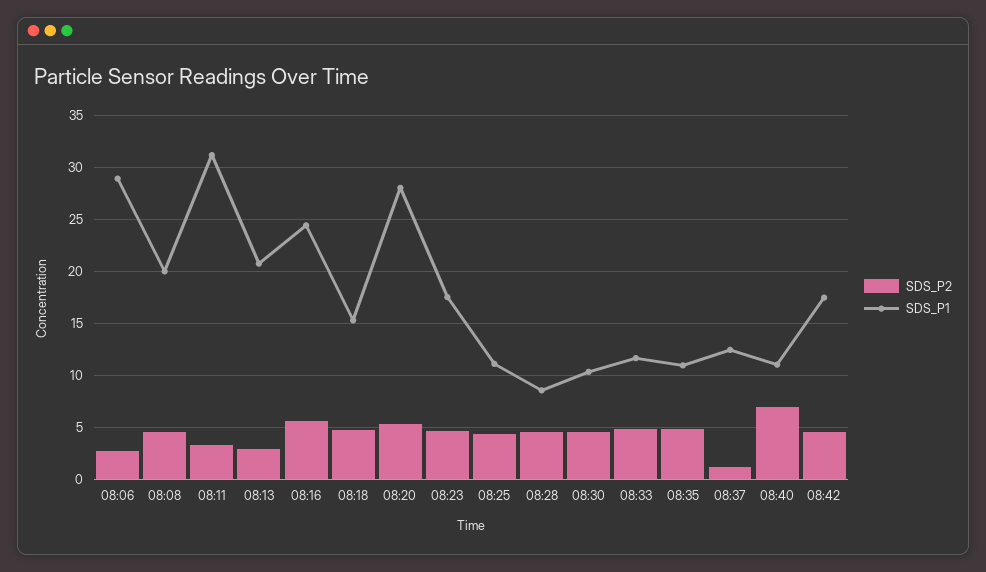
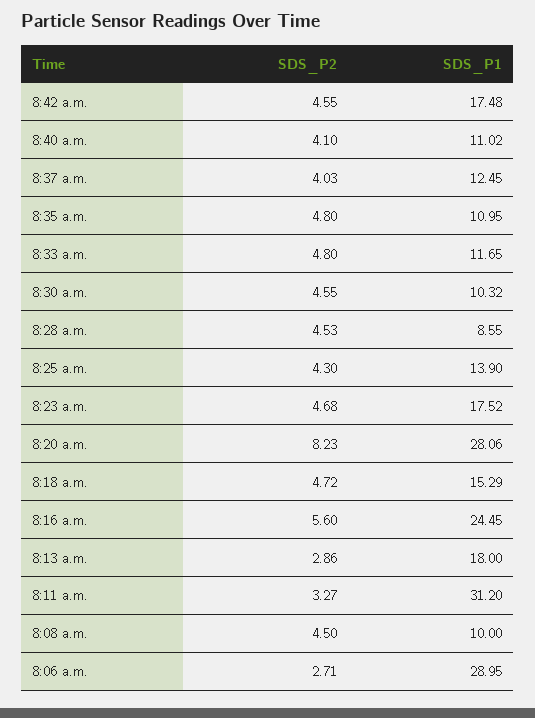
  {
    "SDS_P2": {
      "08:06": 2.71,
      "08:08": 4.5,
      "08:11": 3.27,
      "08:13": 2.86,
      "08:16": 5.6,
      "08:18": 4.72,
-     "08:20": 5,
+     "08:20": 8.23,
      "08:23": 4.68,
      "08:25": 4.3,
      "08:28": 4.53,
      "08:30": 4.55,
      "08:33": 4.8,
      "08:35": 4.8,
-     "08:37": 1,
+     "08:37": 4.03,
-     "08:40": 7,
+     "08:40": 4.1,
      "08:42": 4.55
    },
    "SDS_P1": {
      "08:06": 28.95,
-     "08:08": 20,
+     "08:08": 10,
      "08:11": 31.2,
-     "08:13": 21,
+     "08:13": 18,
      "08:16": 24.45,
      "08:18": 15.29,
      "08:20": 28.06,
      "08:23": 17.52,
-     "08:25": 11,
+     "08:25": 13.9,
      "08:28": 8.55,
      "08:30": 10.32,
      "08:33": 11.65,
      "08:35": 10.95,
      "08:37": 12.45,
      "08:40": 11.02,
      "08:42": 17.48
    }
  }

